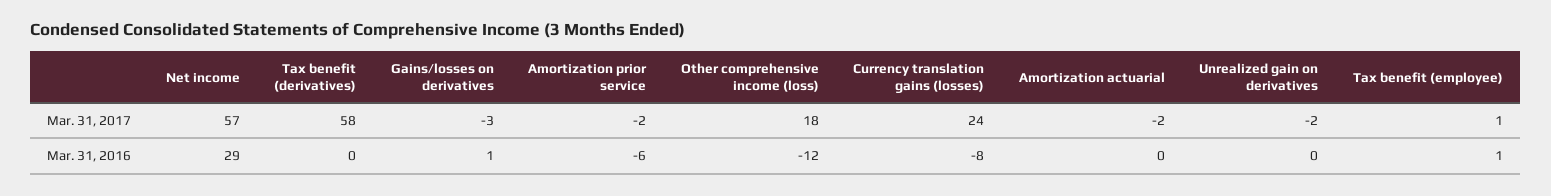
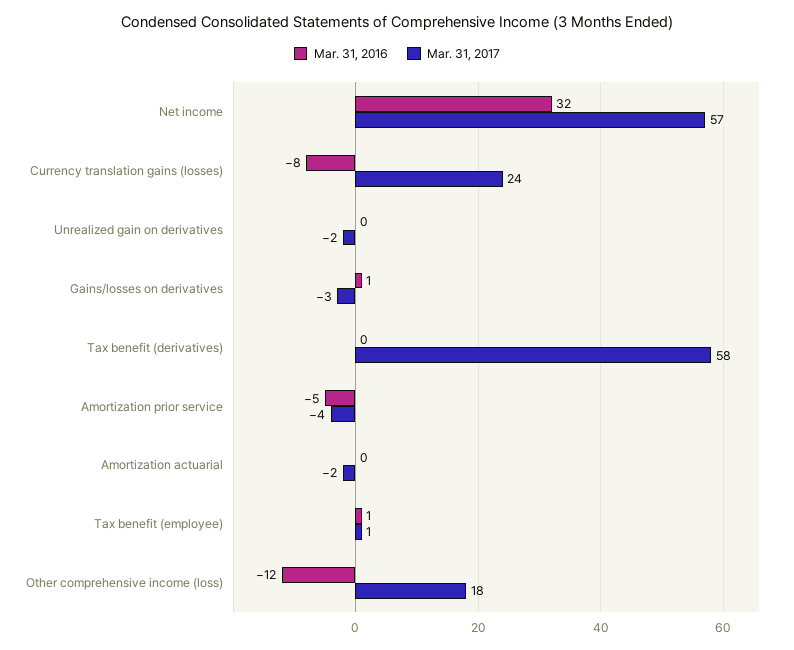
  {
    "Mar. 31, 2017": {
      "Net income": 57,
      "Tax benefit (derivatives)": 58,
      "Gains/losses on derivatives": -3,
-     "Amortization prior service": -2,
+     "Amortization prior service": -4,
      "Other comprehensive income (loss)": 18,
      "Currency translation gains (losses)": 24,
      "Amortization actuarial": -2,
      "Unrealized gain on derivatives": -2,
      "Tax benefit (employee)": 1
    },
    "Mar. 31, 2016": {
-     "Net income": 29,
+     "Net income": 32,
      "Tax benefit (derivatives)": 0,
      "Gains/losses on derivatives": 1,
-     "Amortization prior service": -6,
+     "Amortization prior service": -5,
      "Other comprehensive income (loss)": -12,
      "Currency translation gains (losses)": -8,
      "Amortization actuarial": 0,
      "Unrealized gain on derivatives": 0,
      "Tax benefit (employee)": 1
    }
  }

